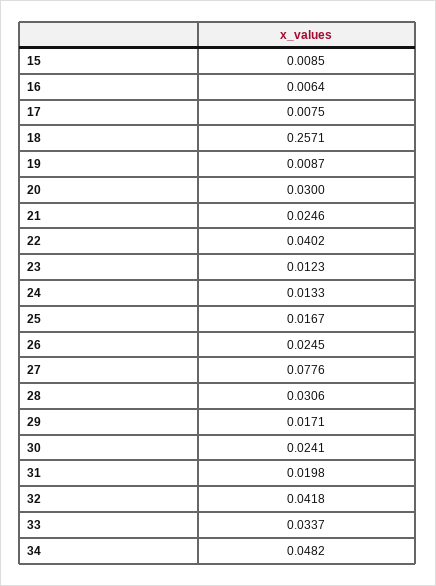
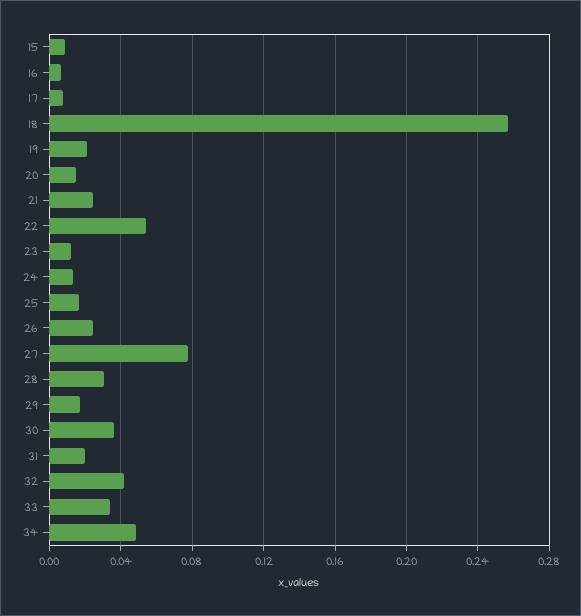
  {
    "15": 0.0085,
    "16": 0.0064,
    "17": 0.0075,
    "18": 0.2571,
-   "19": 0.0087,
+   "19": 0.02,
-   "20": 0.03,
+   "20": 0.015,
    "21": 0.0246,
-   "22": 0.0402,
+   "22": 0.055,
    "23": 0.0123,
    "24": 0.0133,
    "25": 0.0167,
    "26": 0.0245,
    "27": 0.0776,
    "28": 0.0306,
    "29": 0.0171,
-   "30": 0.0241,
+   "30": 0.035,
    "31": 0.0198,
    "32": 0.0418,
    "33": 0.0337,
    "34": 0.0482
  }

